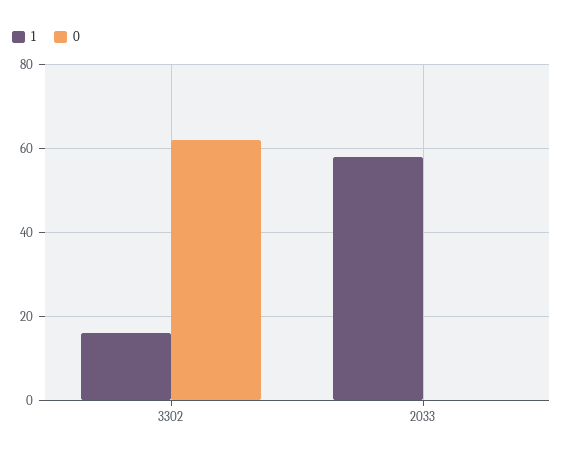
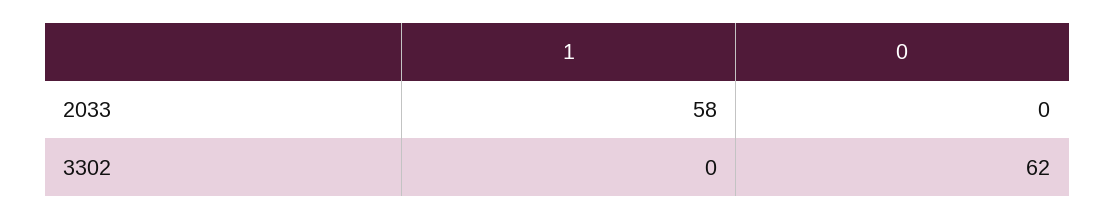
  {
    "1": {
-     "3302": 15,
+     "3302": 0,
      "2033": 58
    },
    "0": {
      "3302": 62,
      "2033": 0
    }
  }

